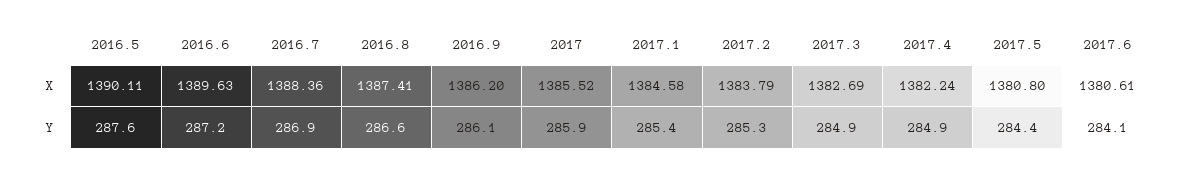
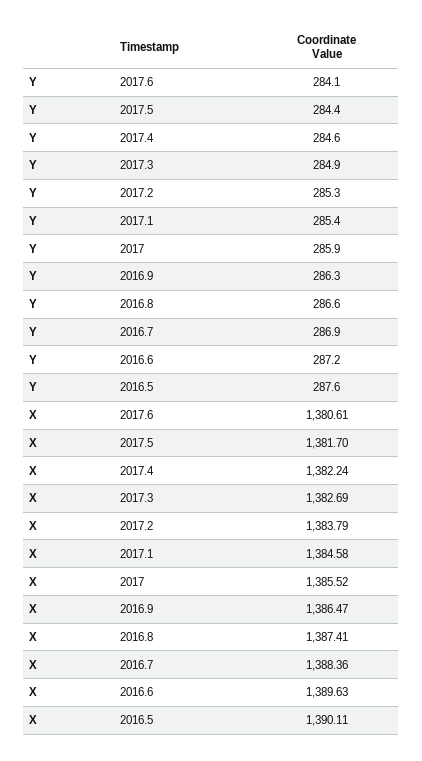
  {
    "2016.5": {
      "X": 1390.11,
      "Y": 287.6
    },
    "2016.6": {
      "X": 1389.63,
      "Y": 287.2
    },
    "2016.7": {
      "X": 1388.36,
      "Y": 286.9
    },
    "2016.8": {
      "X": 1387.41,
      "Y": 286.6
    },
    "2016.9": {
-     "X": 1386.2,
+     "X": 1386.47,
-     "Y": 286.1
+     "Y": 286.3
    },
    "2017": {
      "X": 1385.52,
      "Y": 285.9
    },
    "2017.1": {
      "X": 1384.58,
      "Y": 285.4
    },
    "2017.2": {
      "X": 1383.79,
      "Y": 285.3
    },
    "2017.3": {
      "X": 1382.69,
      "Y": 284.9
    },
    "2017.4": {
      "X": 1382.24,
-     "Y": 284.9
+     "Y": 284.6
    },
    "2017.5": {
-     "X": 1380.8,
+     "X": 1381.7,
      "Y": 284.4
    },
    "2017.6": {
      "X": 1380.61,
      "Y": 284.1
    }
  }

